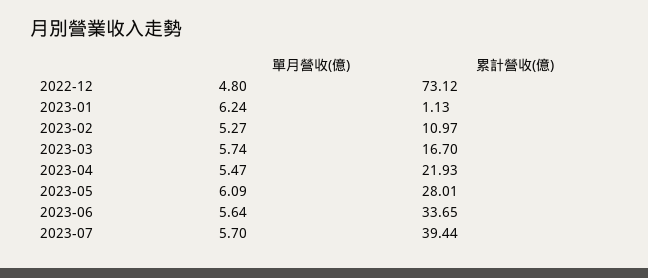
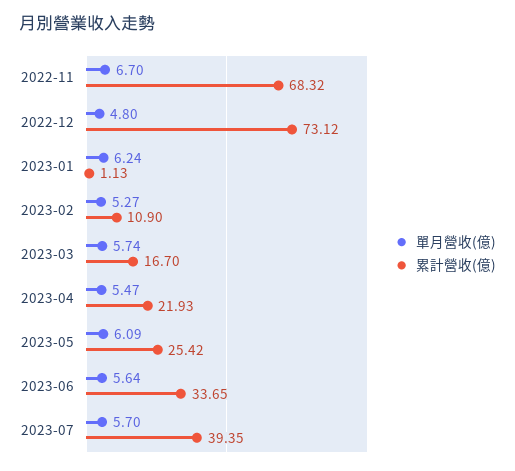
  {
    "單月營收(億)": {
      "2022-12": 4.8,
      "2023-01": 6.24,
      "2023-02": 5.27,
      "2023-03": 5.74,
      "2023-04": 5.47,
      "2023-05": 6.09,
      "2023-06": 5.64,
-     "2023-07": 5.7
+     "2023-07": 5.7,
+     "2022-11": 6.7
    },
    "累計營收(億)": {
      "2022-12": 73.12,
      "2023-01": 1.13,
-     "2023-02": 10.97,
+     "2023-02": 10.9,
      "2023-03": 16.7,
      "2023-04": 21.93,
-     "2023-05": 28.01,
+     "2023-05": 25.42,
      "2023-06": 33.65,
-     "2023-07": 39.44
+     "2023-07": 39.35,
+     "2022-11": 68.32
    }
  }

